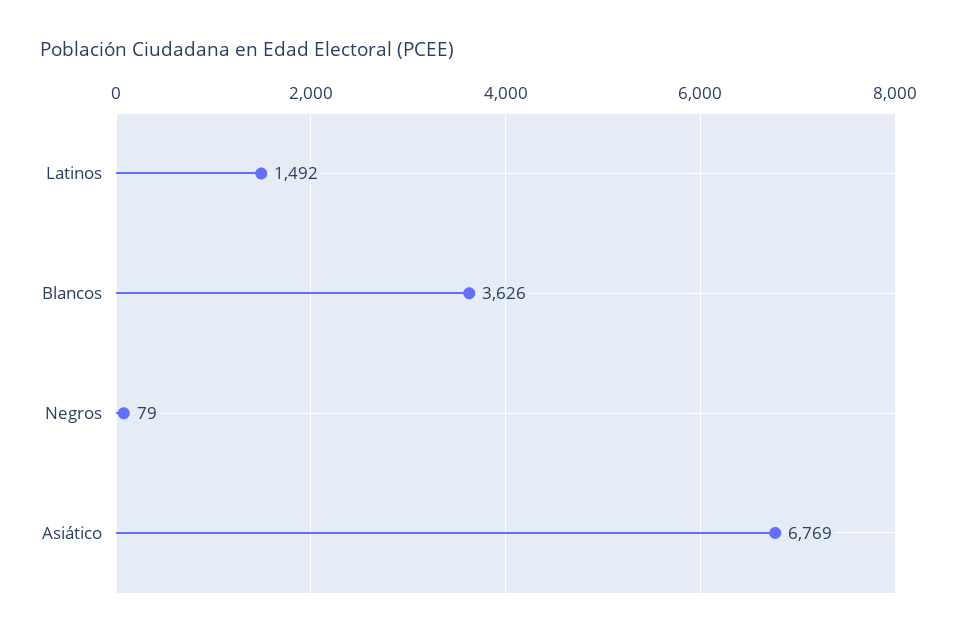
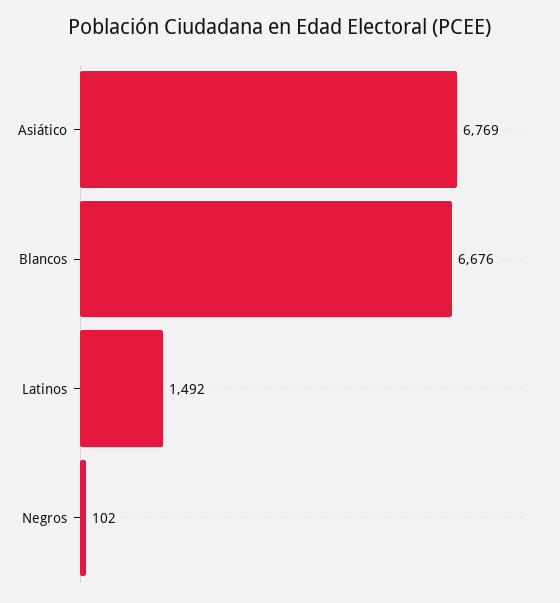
  {
    "Latinos": 1492,
-   "Blancos": 3626,
+   "Blancos": 6676,
-   "Negros": 79,
+   "Negros": 102,
    "Asiático": 6769
  }

